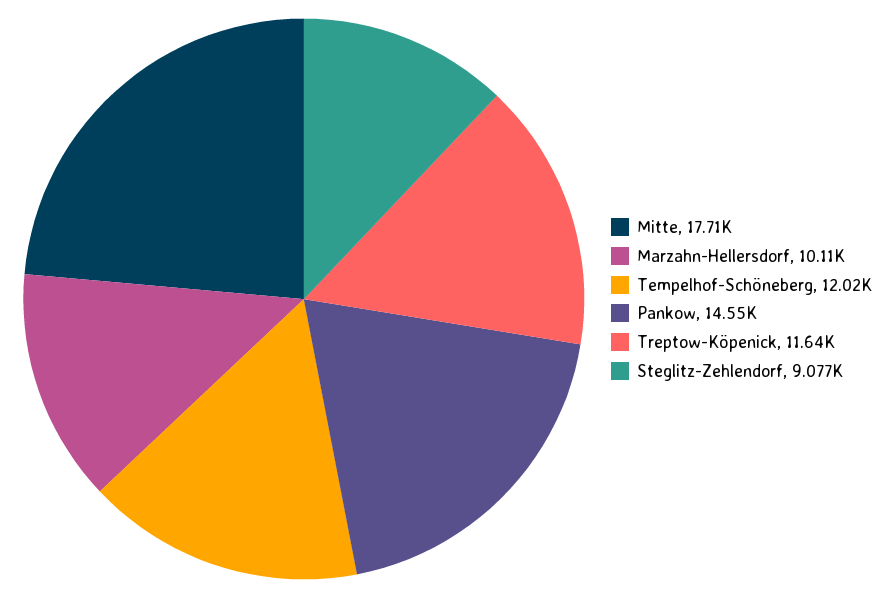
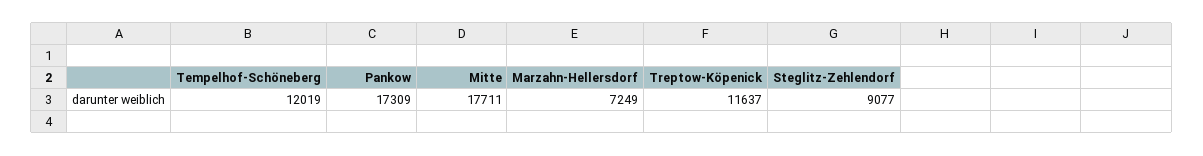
  {
    "Mitte": 17711,
-   "Marzahn-Hellersdorf": 10110,
+   "Marzahn-Hellersdorf": 7249,
    "Tempelhof-Schöneberg": 12019,
-   "Pankow": 14550,
+   "Pankow": 17309,
    "Treptow-Köpenick": 11637,
    "Steglitz-Zehlendorf": 9077
  }

